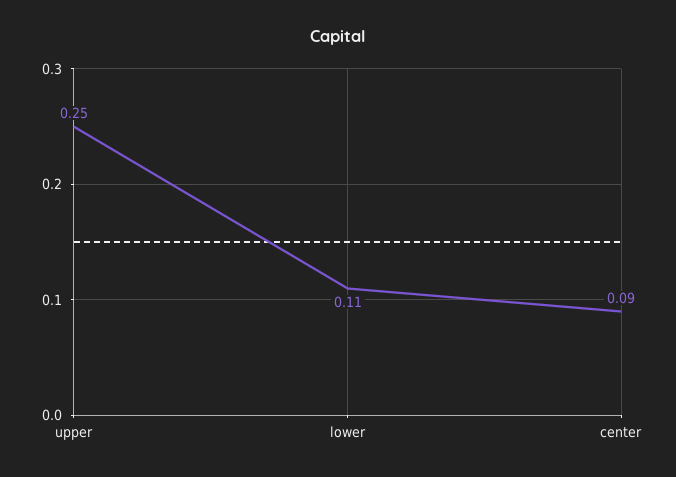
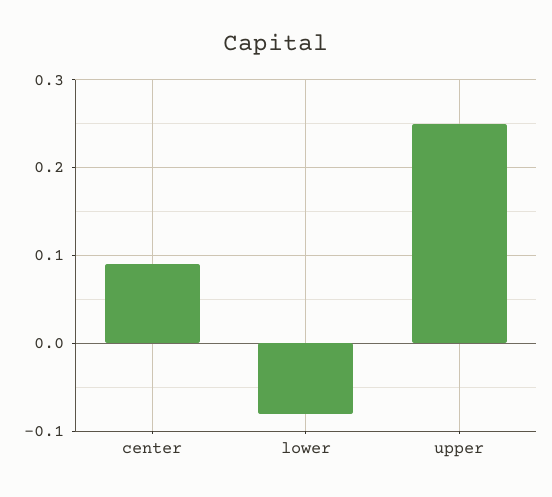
  {
    "upper": 0.25,
-   "lower": 0.11,
+   "lower": -0.08,
    "center": 0.09
  }

